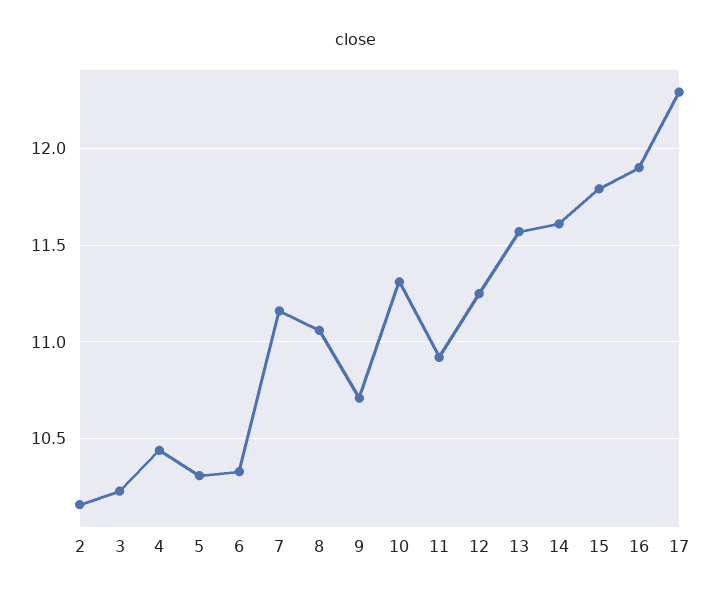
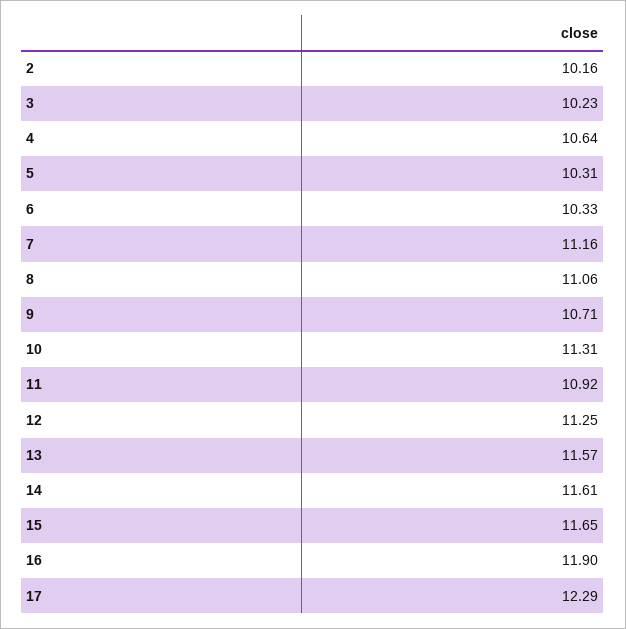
  {
    "2": 10.16,
    "3": 10.23,
-   "4": 10.45,
+   "4": 10.64,
    "5": 10.31,
    "6": 10.33,
    "7": 11.16,
    "8": 11.06,
    "9": 10.71,
    "10": 11.31,
    "11": 10.92,
    "12": 11.25,
    "13": 11.57,
    "14": 11.61,
-   "15": 11.8,
+   "15": 11.65,
    "16": 11.9,
    "17": 12.29
  }

